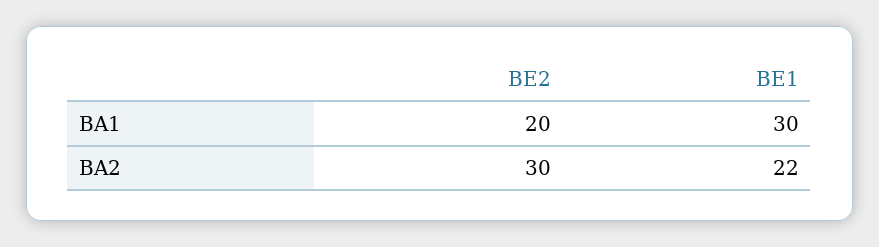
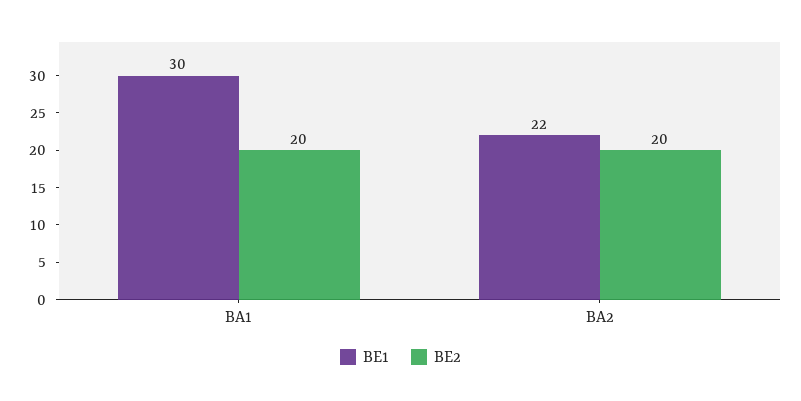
  {
    "BE2": {
      "BA1": 20,
-     "BA2": 30
+     "BA2": 20
    },
    "BE1": {
      "BA1": 30,
      "BA2": 22
    }
  }

